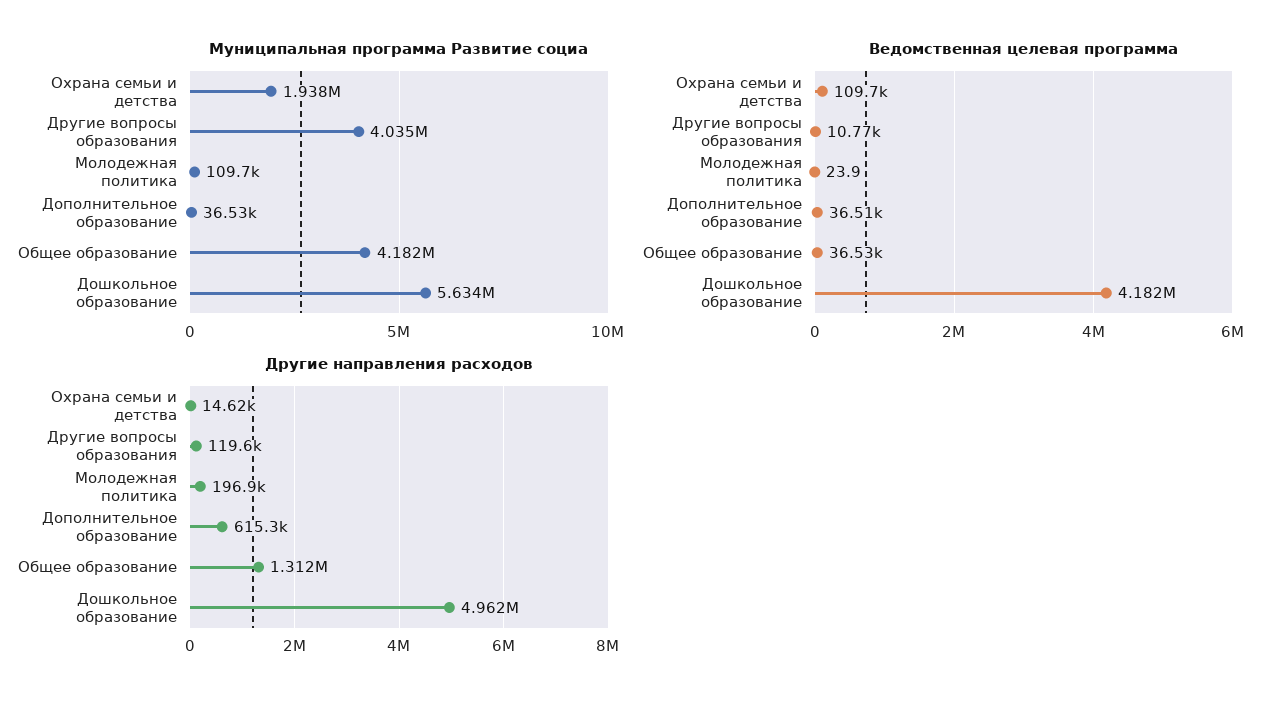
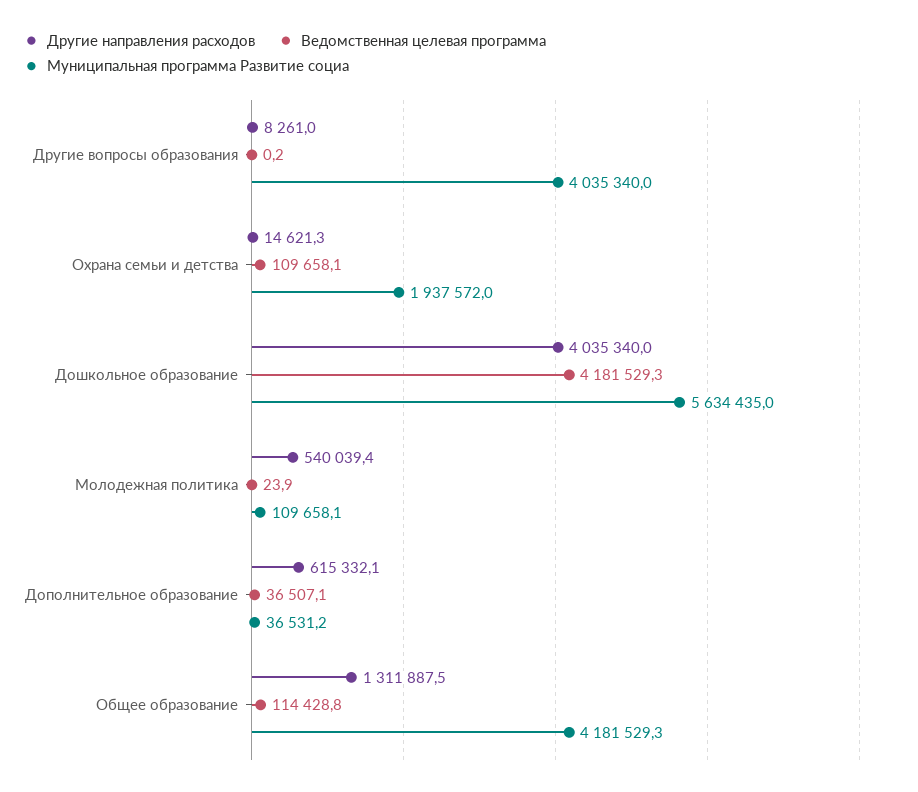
  {
    "Муниципальная программа Развитие социа": {
      "Охрана семьи и детства": 1937572,
      "Другие вопросы образования": 4035340,
      "Молодежная политика": 109658.1,
      "Дополнительное образование": 36531.2,
      "Общее образование": 4181529.3,
      "Дошкольное образование": 5634435
    },
    "Ведомственная целевая программа": {
      "Охрана семьи и детства": 109658.1,
-     "Другие вопросы образования": 10770,
+     "Другие вопросы образования": 0.2,
      "Молодежная политика": 23.9,
      "Дополнительное образование": 36507.1,
-     "Общее образование": 36530,
+     "Общее образование": 114428.8,
      "Дошкольное образование": 4181529.3
    },
    "Другие направления расходов": {
      "Охрана семьи и детства": 14621.3,
-     "Другие вопросы образования": 119600,
+     "Другие вопросы образования": 8261,
-     "Молодежная политика": 196900,
+     "Молодежная политика": 540039.4,
      "Дополнительное образование": 615332.1,
      "Общее образование": 1311887.5,
-     "Дошкольное образование": 4962000
+     "Дошкольное образование": 4035340
    }
  }

